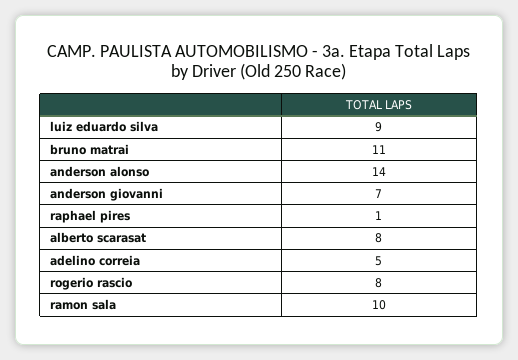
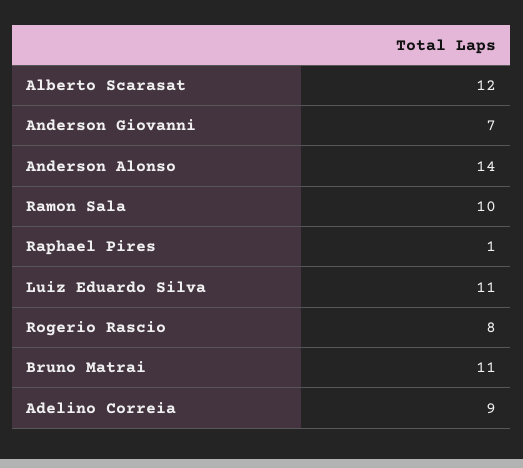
  {
-   "luiz eduardo silva": 9,
+   "luiz eduardo silva": 11,
    "bruno matrai": 11,
    "anderson alonso": 14,
    "anderson giovanni": 7,
    "raphael pires": 1,
-   "alberto scarasat": 8,
+   "alberto scarasat": 12,
-   "adelino correia": 5,
+   "adelino correia": 9,
    "rogerio rascio": 8,
    "ramon sala": 10
  }

